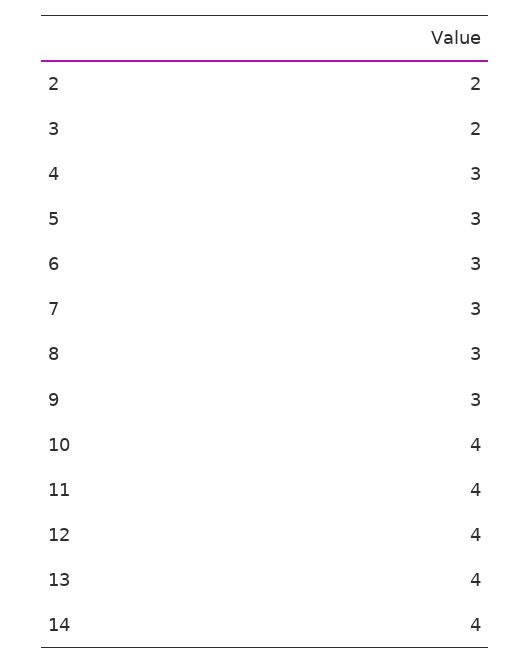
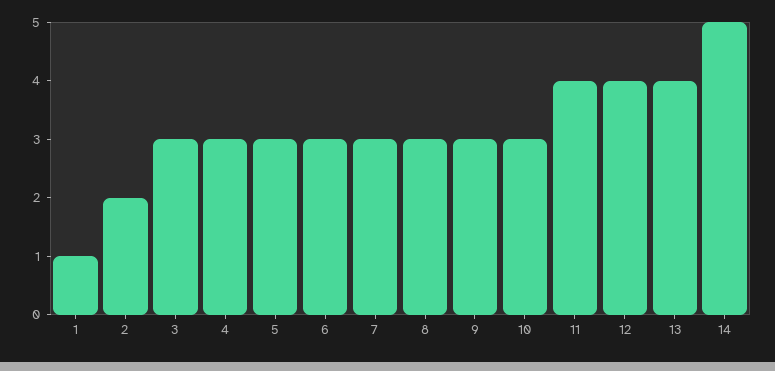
  {
    "2": 2,
-   "3": 2,
+   "3": 3,
    "4": 3,
    "5": 3,
    "6": 3,
    "7": 3,
    "8": 3,
    "9": 3,
-   "10": 4,
+   "10": 3,
    "11": 4,
    "12": 4,
    "13": 4,
-   "14": 4
+   "14": 5,
+   "1": 1
  }

